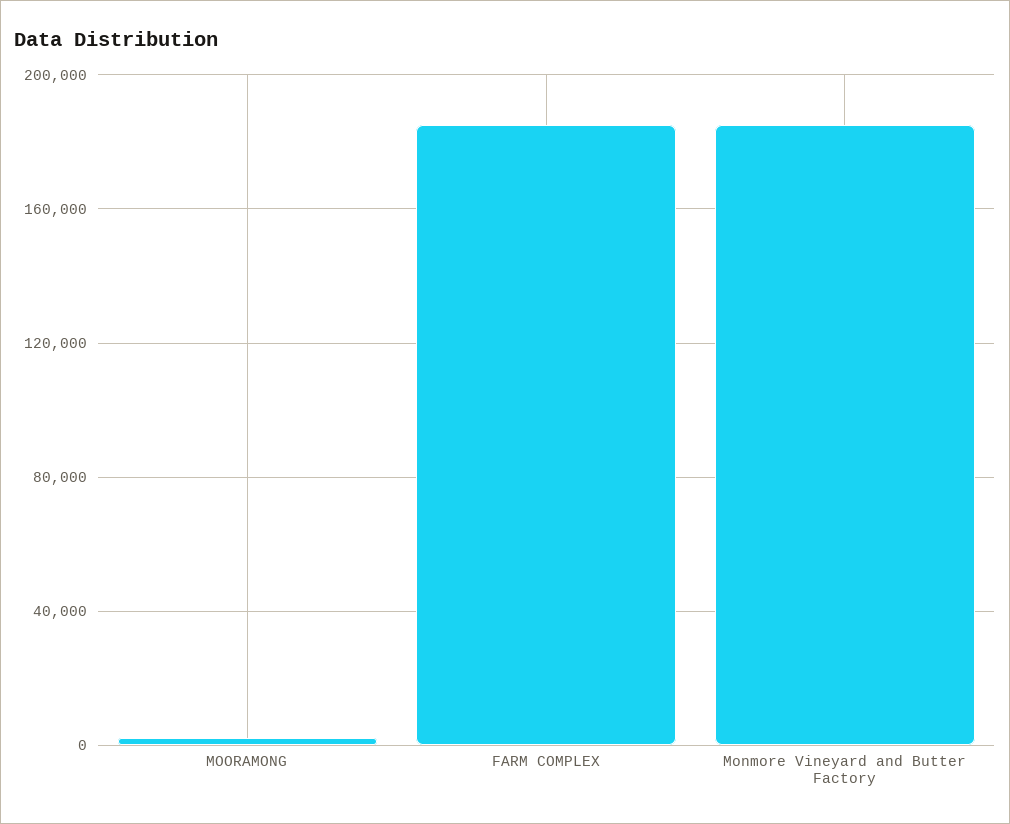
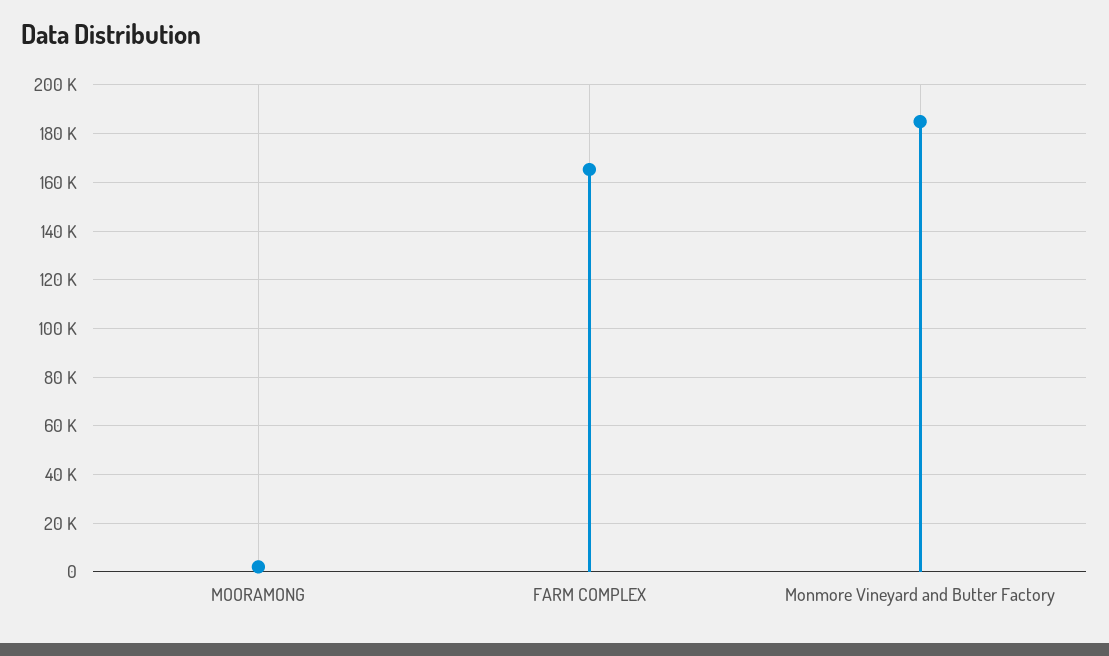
  {
    "MOORAMONG": 2500,
-   "FARM COMPLEX": 185000,
+   "FARM COMPLEX": 165000,
    "Monmore Vineyard and Butter Factory": 185000
  }

